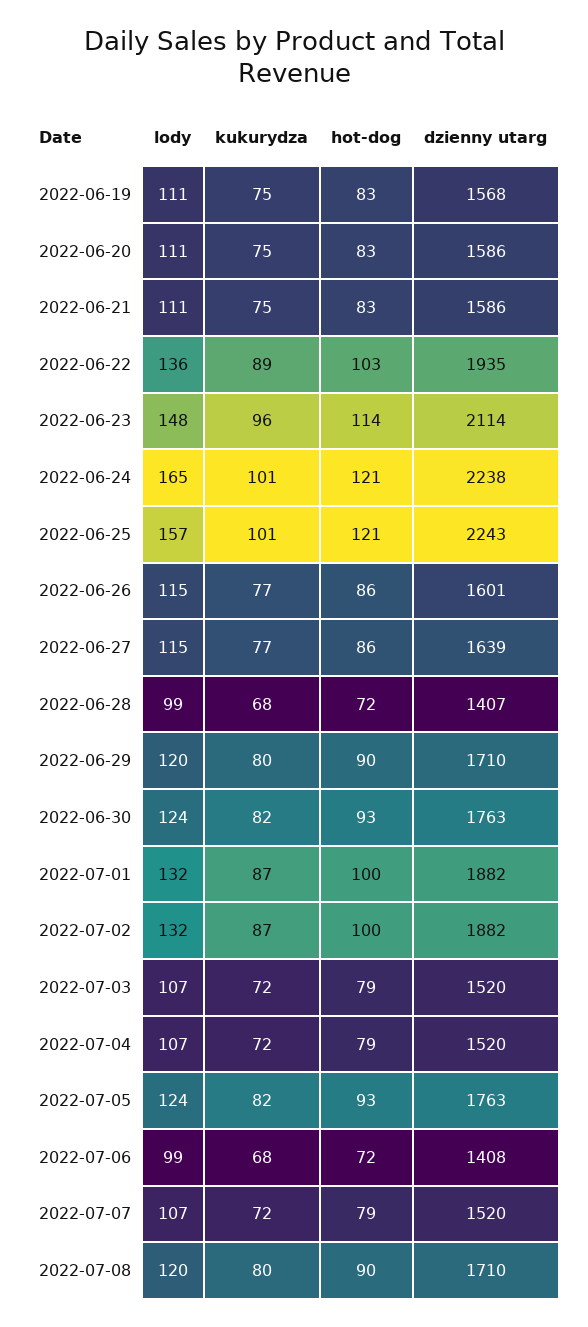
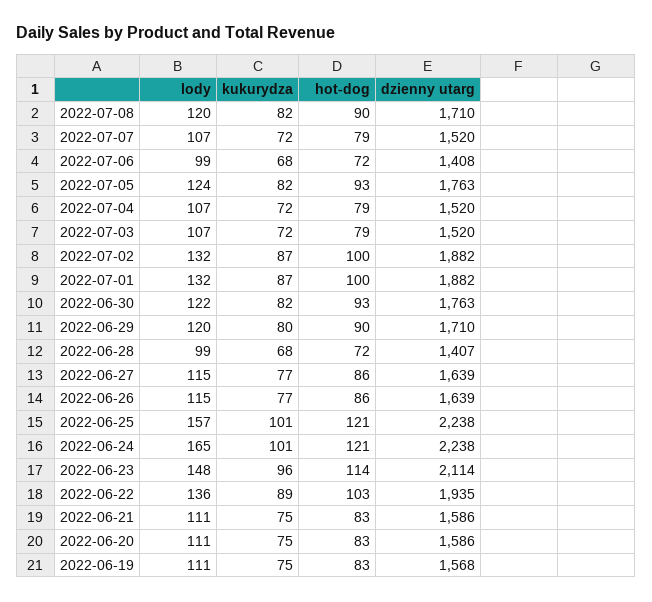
  {
    "lody": {
      "2022-06-19": 111,
      "2022-06-20": 111,
      "2022-06-21": 111,
      "2022-06-22": 136,
      "2022-06-23": 148,
      "2022-06-24": 165,
      "2022-06-25": 157,
      "2022-06-26": 115,
      "2022-06-27": 115,
      "2022-06-28": 99,
      "2022-06-29": 120,
-     "2022-06-30": 124,
+     "2022-06-30": 122,
      "2022-07-01": 132,
      "2022-07-02": 132,
      "2022-07-03": 107,
      "2022-07-04": 107,
      "2022-07-05": 124,
      "2022-07-06": 99,
      "2022-07-07": 107,
      "2022-07-08": 120
    },
    "kukurydza": {
      "2022-06-19": 75,
      "2022-06-20": 75,
      "2022-06-21": 75,
      "2022-06-22": 89,
      "2022-06-23": 96,
      "2022-06-24": 101,
      "2022-06-25": 101,
      "2022-06-26": 77,
      "2022-06-27": 77,
      "2022-06-28": 68,
      "2022-06-29": 80,
      "2022-06-30": 82,
      "2022-07-01": 87,
      "2022-07-02": 87,
      "2022-07-03": 72,
      "2022-07-04": 72,
      "2022-07-05": 82,
      "2022-07-06": 68,
      "2022-07-07": 72,
-     "2022-07-08": 80
+     "2022-07-08": 82
    },
    "hot-dog": {
      "2022-06-19": 83,
      "2022-06-20": 83,
      "2022-06-21": 83,
      "2022-06-22": 103,
      "2022-06-23": 114,
      "2022-06-24": 121,
      "2022-06-25": 121,
      "2022-06-26": 86,
      "2022-06-27": 86,
      "2022-06-28": 72,
      "2022-06-29": 90,
      "2022-06-30": 93,
      "2022-07-01": 100,
      "2022-07-02": 100,
      "2022-07-03": 79,
      "2022-07-04": 79,
      "2022-07-05": 93,
      "2022-07-06": 72,
      "2022-07-07": 79,
      "2022-07-08": 90
    },
    "dzienny utarg": {
      "2022-06-19": 1568,
      "2022-06-20": 1586,
      "2022-06-21": 1586,
      "2022-06-22": 1935,
      "2022-06-23": 2114,
      "2022-06-24": 2238,
-     "2022-06-25": 2243,
+     "2022-06-25": 2238,
-     "2022-06-26": 1601,
+     "2022-06-26": 1639,
      "2022-06-27": 1639,
      "2022-06-28": 1407,
      "2022-06-29": 1710,
      "2022-06-30": 1763,
      "2022-07-01": 1882,
      "2022-07-02": 1882,
      "2022-07-03": 1520,
      "2022-07-04": 1520,
      "2022-07-05": 1763,
      "2022-07-06": 1408,
      "2022-07-07": 1520,
      "2022-07-08": 1710
    }
  }

